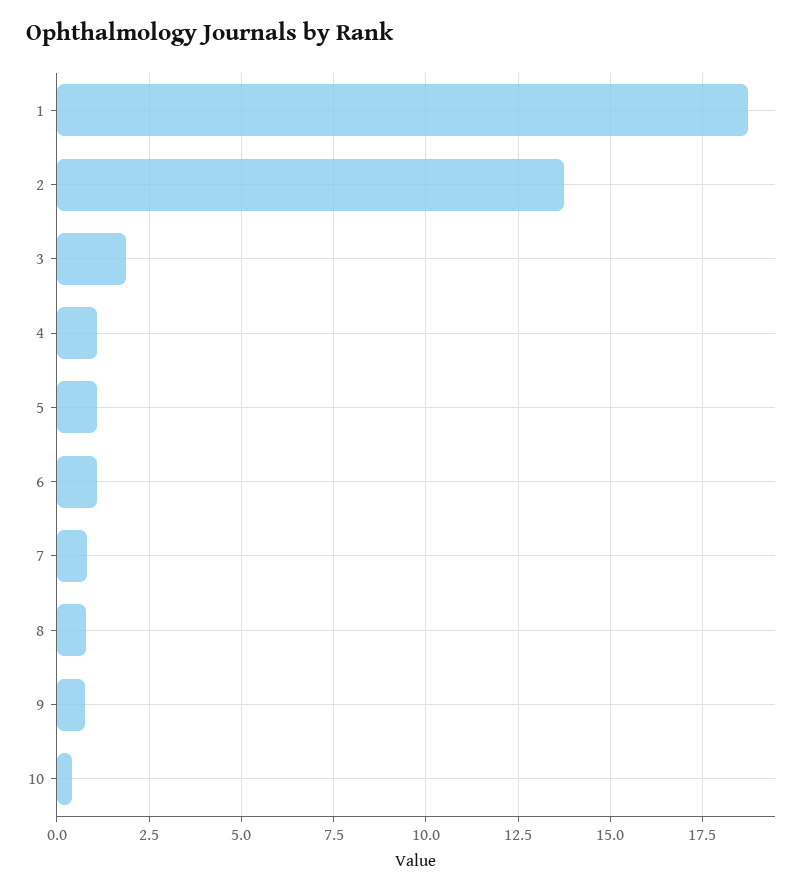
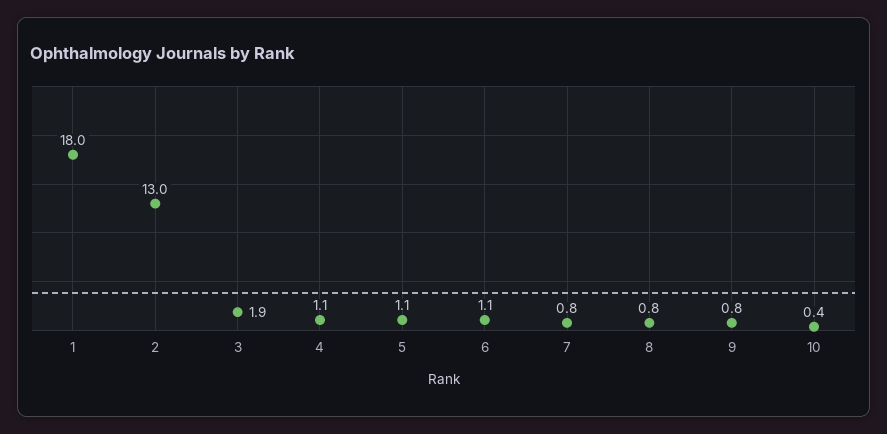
  {
-   "1": 18.75,
+   "1": 18,
-   "2": 13.75,
+   "2": 13,
    "3": 1.9,
    "4": 1.1,
    "5": 1.1,
    "6": 1.1,
    "7": 0.8,
    "8": 0.8,
    "9": 0.8,
    "10": 0.4
  }

